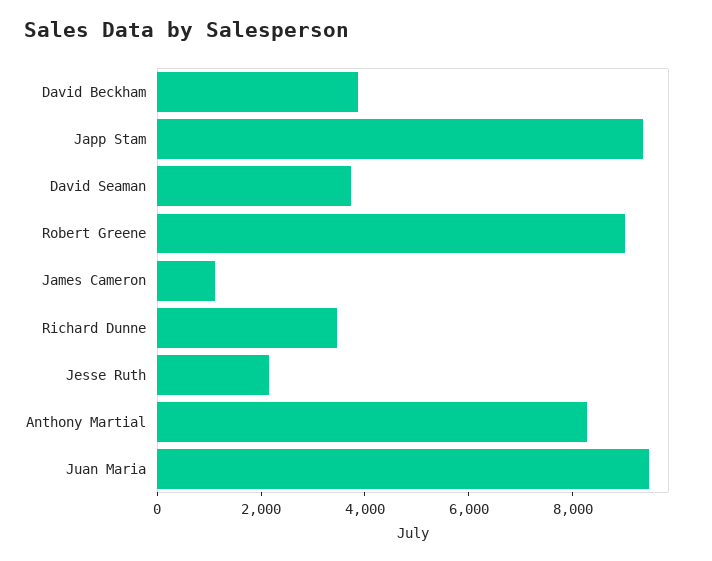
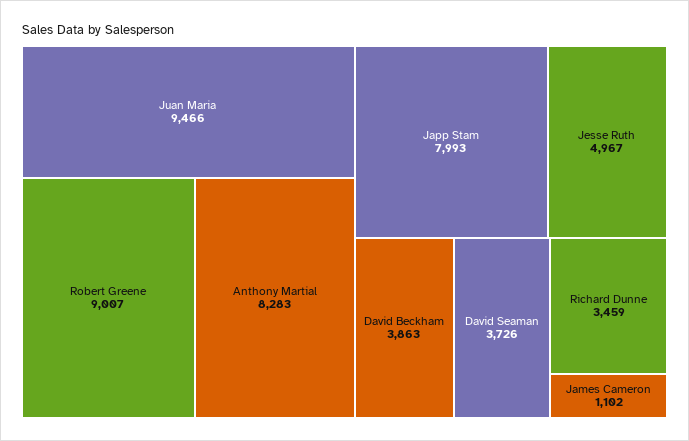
  {
    "David Beckham": 3863,
-   "Japp Stam": 9500,
+   "Japp Stam": 7993,
    "David Seaman": 3726,
    "Robert Greene": 9007,
    "James Cameron": 1102,
    "Richard Dunne": 3459,
-   "Jesse Ruth": 2000,
+   "Jesse Ruth": 4967,
    "Anthony Martial": 8283,
    "Juan Maria": 9466
  }

